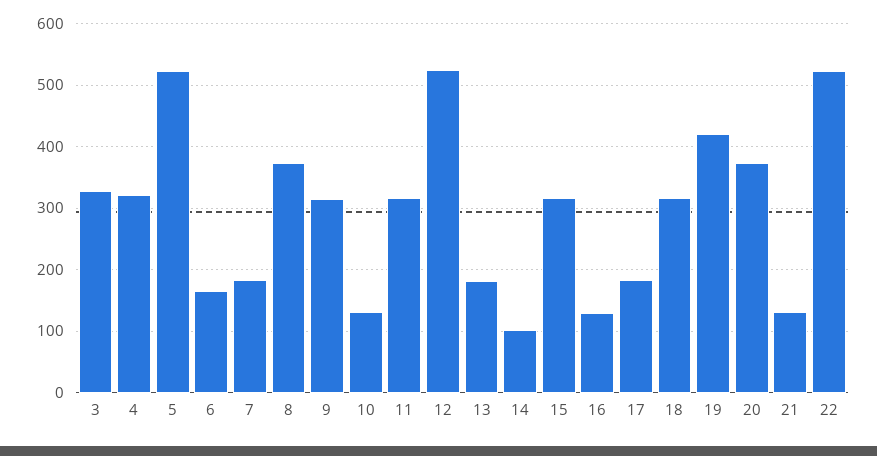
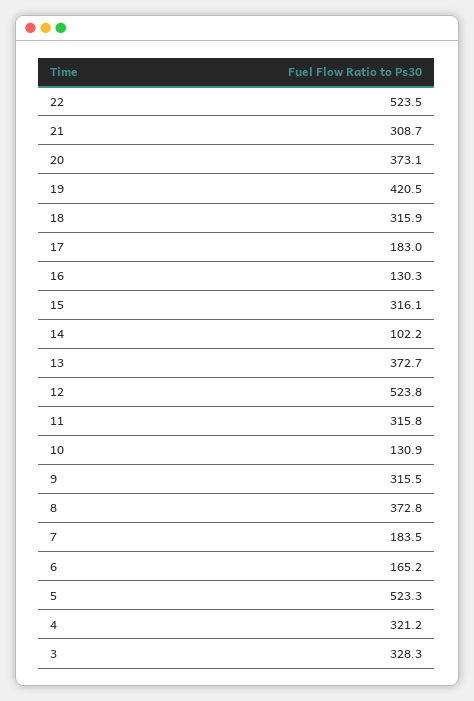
  {
    "3": 328.3,
    "4": 321.2,
    "5": 523.3,
    "6": 165.2,
    "7": 183.5,
    "8": 372.8,
    "9": 315.5,
    "10": 130.9,
    "11": 315.8,
    "12": 523.8,
-   "13": 180,
+   "13": 372.7,
    "14": 102.2,
    "15": 316.1,
    "16": 130.3,
    "17": 183,
    "18": 315.9,
    "19": 420.5,
    "20": 373.1,
-   "21": 130,
+   "21": 308.7,
    "22": 523.5
  }

